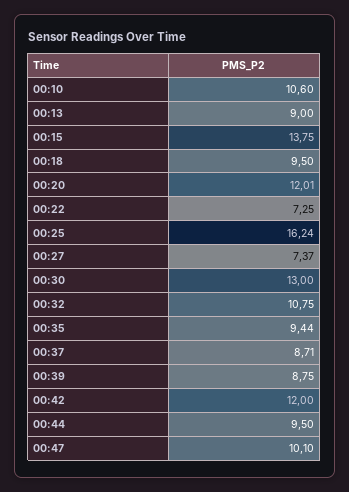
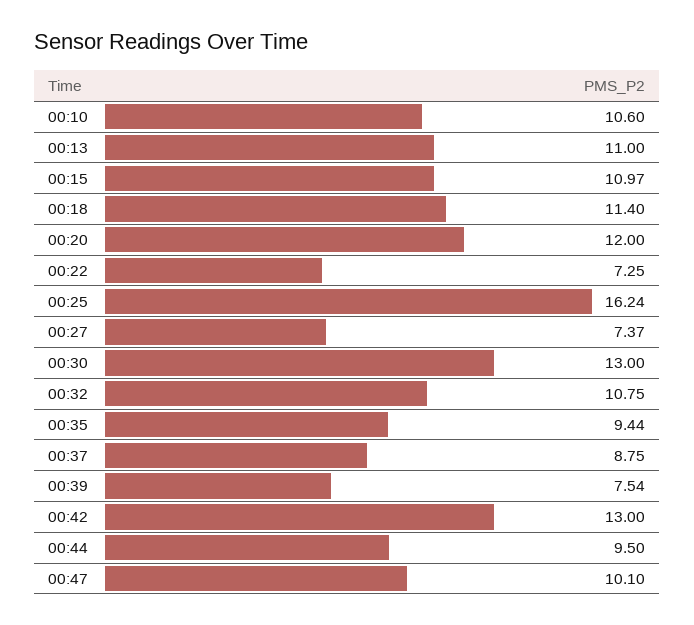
  {
    "00:10": 10.6,
-   "00:13": 9,
+   "00:13": 11,
-   "00:15": 13.75,
+   "00:15": 10.97,
-   "00:18": 9.5,
+   "00:18": 11.4,
-   "00:20": 12.01,
+   "00:20": 12,
    "00:22": 7.25,
    "00:25": 16.24,
    "00:27": 7.37,
    "00:30": 13,
    "00:32": 10.75,
    "00:35": 9.44,
-   "00:37": 8.71,
+   "00:37": 8.75,
-   "00:39": 8.75,
+   "00:39": 7.54,
-   "00:42": 12,
+   "00:42": 13,
    "00:44": 9.5,
    "00:47": 10.1
  }

